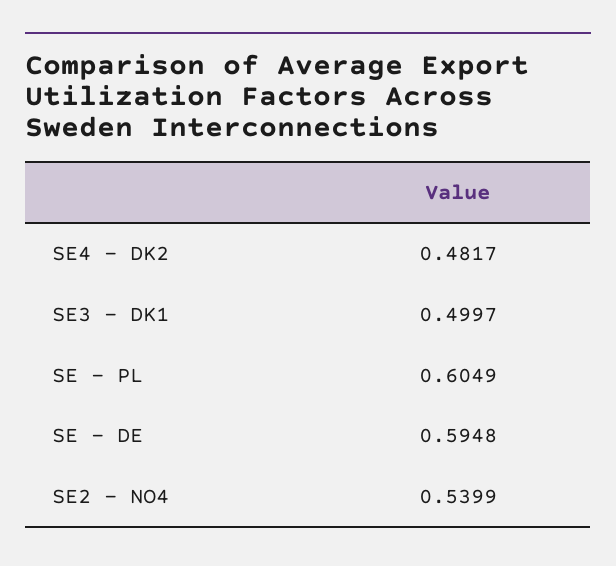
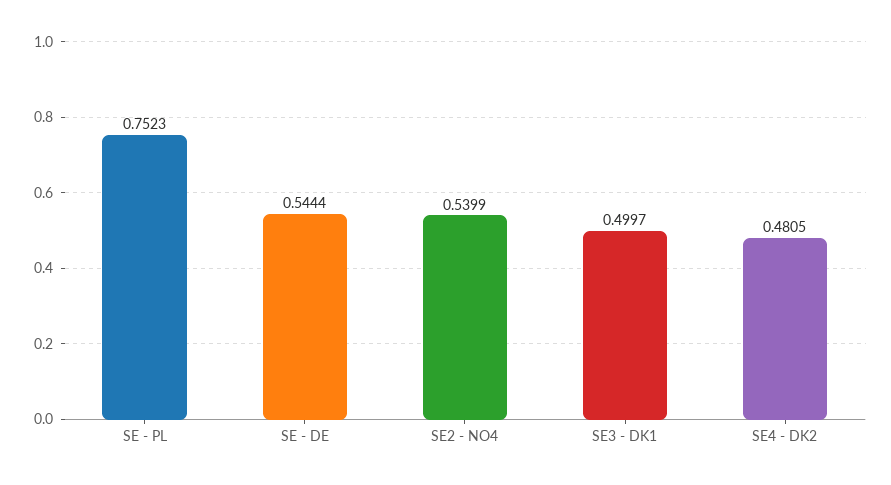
  {
-   "SE4 - DK2": 0.4817,
+   "SE4 - DK2": 0.4805,
    "SE3 - DK1": 0.4997,
-   "SE - PL": 0.6049,
+   "SE - PL": 0.7523,
-   "SE - DE": 0.5948,
+   "SE - DE": 0.5444,
    "SE2 - NO4": 0.5399
  }

